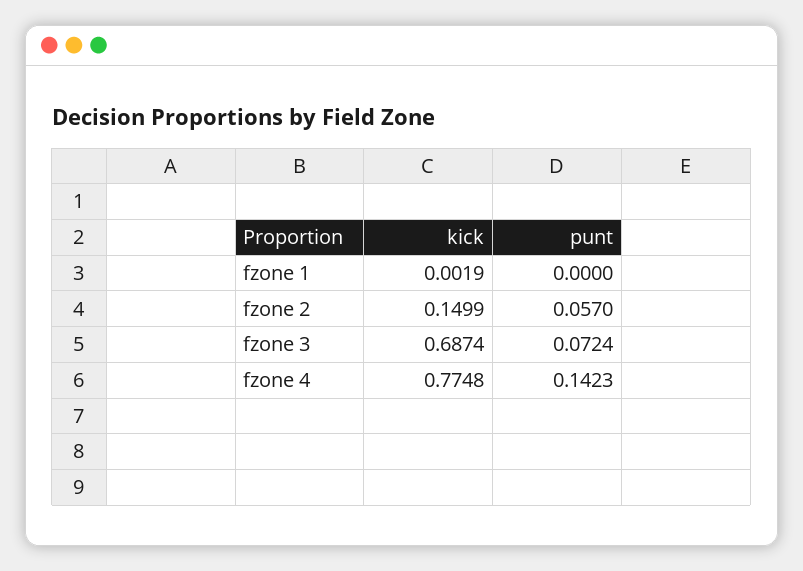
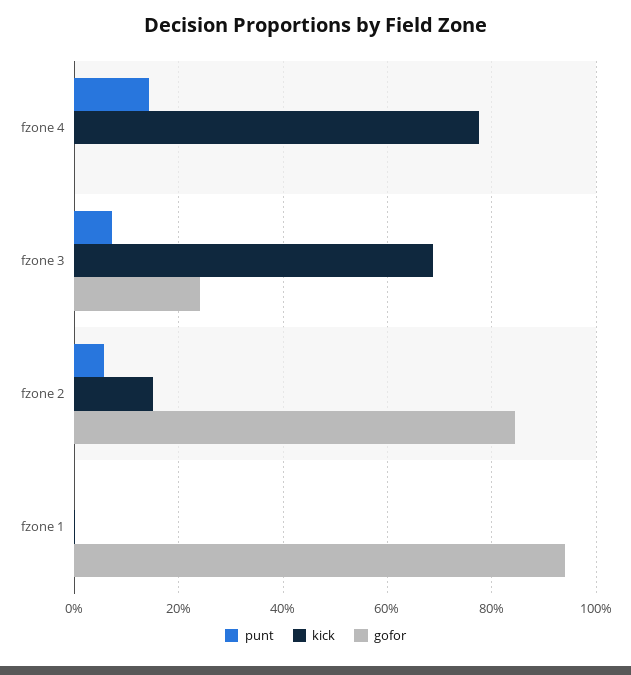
  {
    "kick": {
      "fzone 1": 0.0019,
      "fzone 2": 0.1499,
      "fzone 3": 0.6874,
      "fzone 4": 0.7748
    },
    "punt": {
      "fzone 1": 0,
      "fzone 2": 0.057,
      "fzone 3": 0.0724,
      "fzone 4": 0.1423
-   }
+   },
+   "gofor": {
+     "fzone 4": 0,
+     "fzone 3": 0.24,
+     "fzone 2": 0.84,
+     "fzone 1": 0.94
+   }
  }

